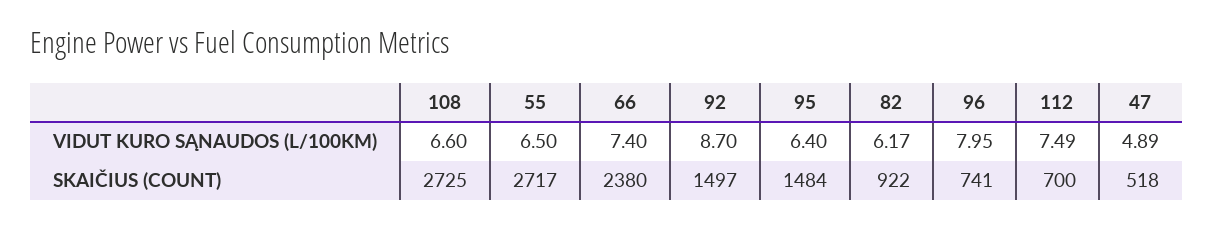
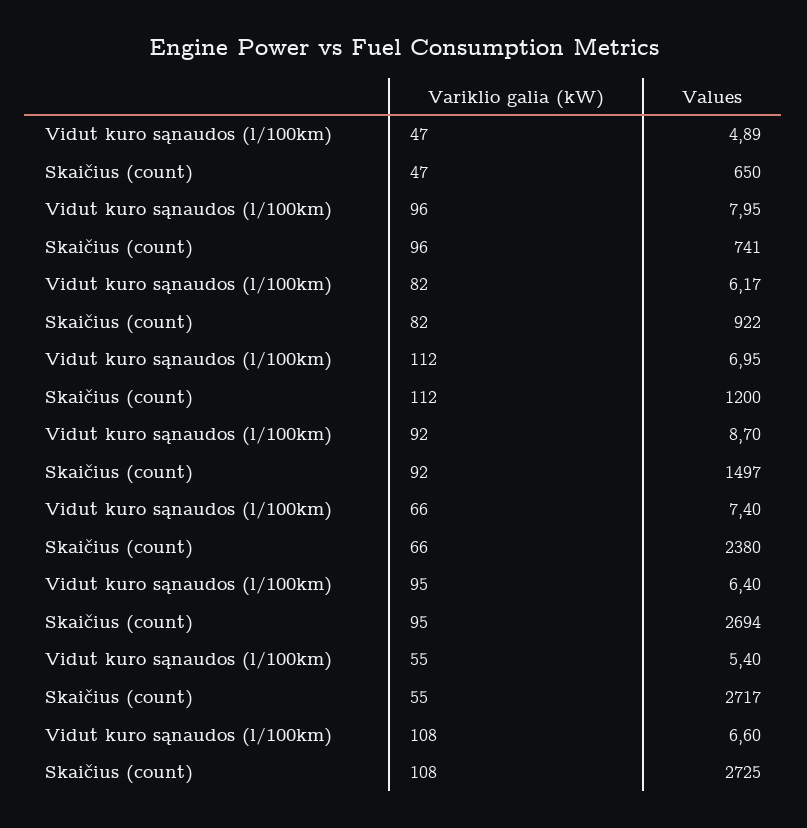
  {
    "108": {
      "VIDUT KURO SĄNAUDOS (L/100KM)": 6.6,
      "SKAIČIUS (COUNT)": 2725
    },
    "55": {
-     "VIDUT KURO SĄNAUDOS (L/100KM)": 6.5,
+     "VIDUT KURO SĄNAUDOS (L/100KM)": 5.4,
      "SKAIČIUS (COUNT)": 2717
    },
    "66": {
      "VIDUT KURO SĄNAUDOS (L/100KM)": 7.4,
      "SKAIČIUS (COUNT)": 2380
    },
    "92": {
      "VIDUT KURO SĄNAUDOS (L/100KM)": 8.7,
      "SKAIČIUS (COUNT)": 1497
    },
    "95": {
      "VIDUT KURO SĄNAUDOS (L/100KM)": 6.4,
-     "SKAIČIUS (COUNT)": 1484
+     "SKAIČIUS (COUNT)": 2694
    },
    "82": {
      "VIDUT KURO SĄNAUDOS (L/100KM)": 6.17,
      "SKAIČIUS (COUNT)": 922
    },
    "96": {
      "VIDUT KURO SĄNAUDOS (L/100KM)": 7.95,
      "SKAIČIUS (COUNT)": 741
    },
    "112": {
-     "VIDUT KURO SĄNAUDOS (L/100KM)": 7.49,
+     "VIDUT KURO SĄNAUDOS (L/100KM)": 6.95,
-     "SKAIČIUS (COUNT)": 700
+     "SKAIČIUS (COUNT)": 1200
    },
    "47": {
      "VIDUT KURO SĄNAUDOS (L/100KM)": 4.89,
-     "SKAIČIUS (COUNT)": 518
+     "SKAIČIUS (COUNT)": 650
    }
  }

